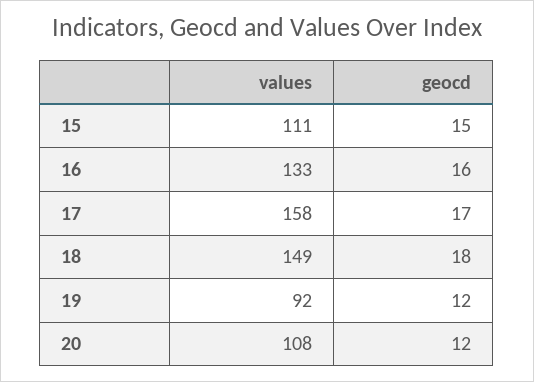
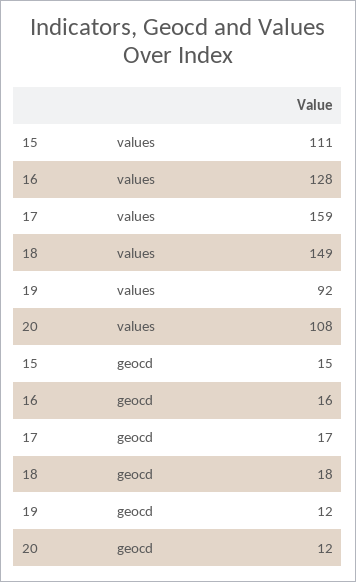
  {
    "values": {
      "15": 111,
-     "16": 133,
+     "16": 128,
-     "17": 158,
+     "17": 159,
      "18": 149,
      "19": 92,
      "20": 108
    },
    "geocd": {
      "15": 15,
      "16": 16,
      "17": 17,
      "18": 18,
      "19": 12,
      "20": 12
    }
  }

